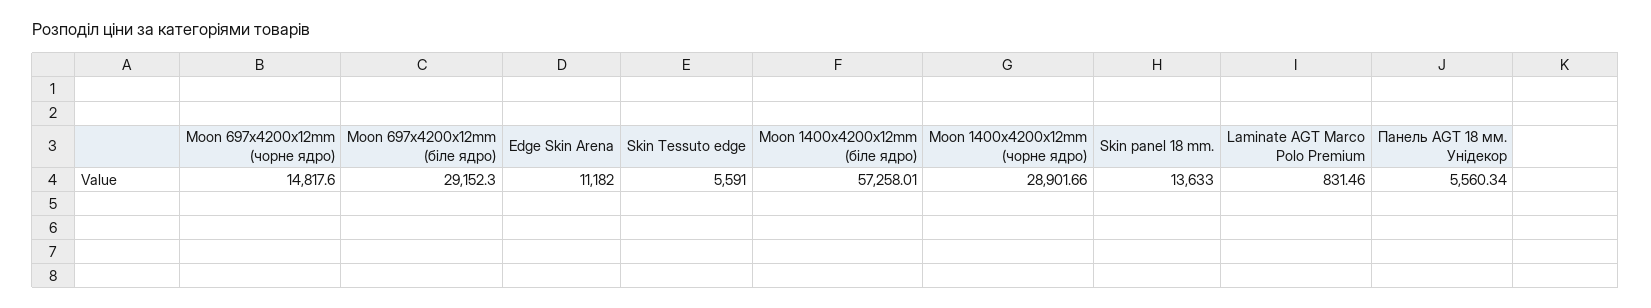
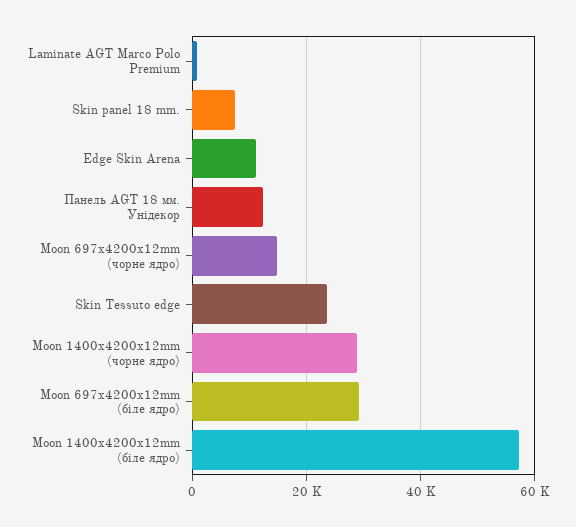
  {
    "Moon 697x4200x12mm (чорне ядро)": 14817.6,
    "Moon 697x4200x12mm (біле ядро)": 29152.3,
    "Edge Skin Arena": 11182,
-   "Skin Tessuto edge": 5591,
+   "Skin Tessuto edge": 24000,
    "Moon 1400x4200x12mm (біле ядро)": 57258.01,
    "Moon 1400x4200x12mm (чорне ядро)": 28901.66,
-   "Skin panel 18 mm.": 13633,
+   "Skin panel 18 mm.": 8000,
    "Laminate AGT Marco Polo Premium": 831.46,
-   "Панель AGT 18 мм. Унідекор": 5560.34
+   "Панель AGT 18 мм. Унідекор": 12000
  }

